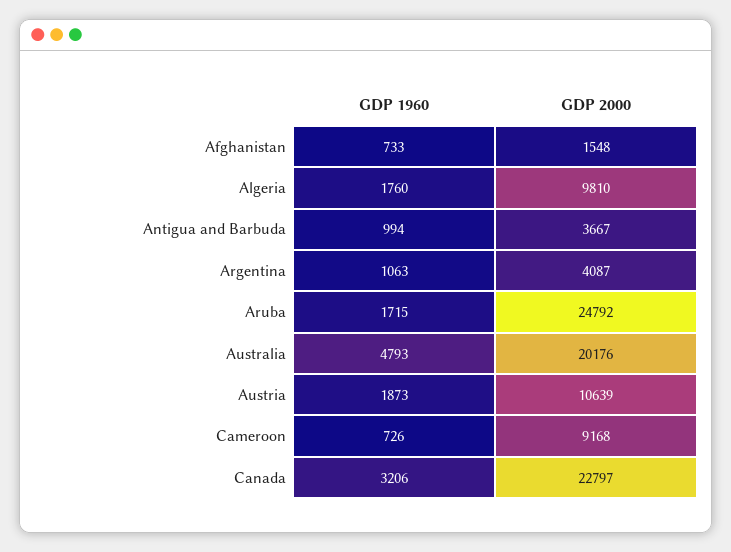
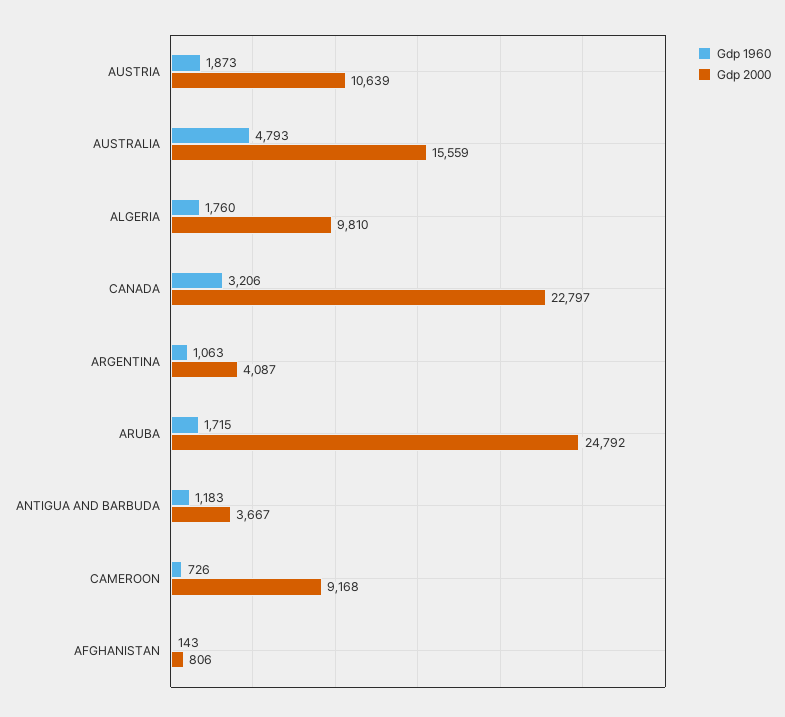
  {
    "GDP 1960": {
-     "Afghanistan": 733,
+     "Afghanistan": 143,
      "Algeria": 1760,
-     "Antigua and Barbuda": 994,
+     "Antigua and Barbuda": 1183,
      "Argentina": 1063,
      "Aruba": 1715,
      "Australia": 4793,
      "Austria": 1873,
      "Cameroon": 726,
      "Canada": 3206
    },
    "GDP 2000": {
-     "Afghanistan": 1548,
+     "Afghanistan": 806,
      "Algeria": 9810,
      "Antigua and Barbuda": 3667,
      "Argentina": 4087,
      "Aruba": 24792,
-     "Australia": 20176,
+     "Australia": 15559,
      "Austria": 10639,
      "Cameroon": 9168,
      "Canada": 22797
    }
  }

